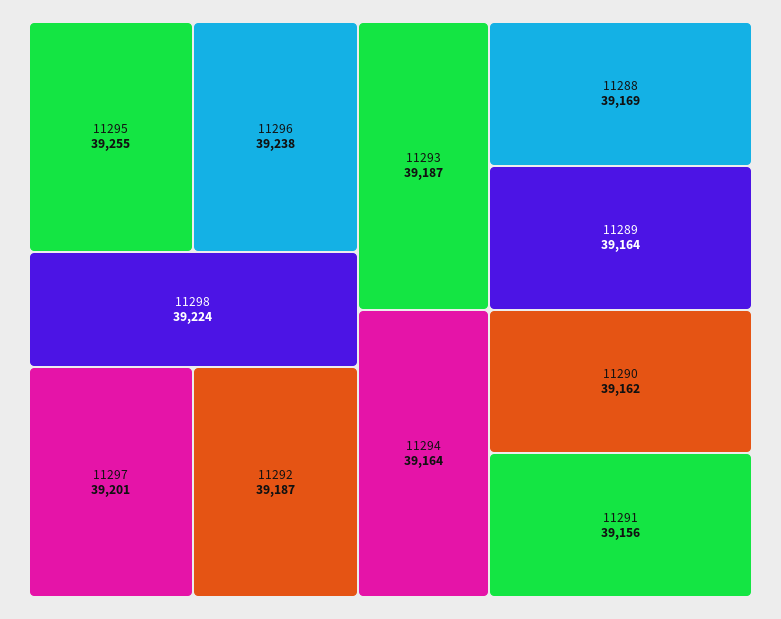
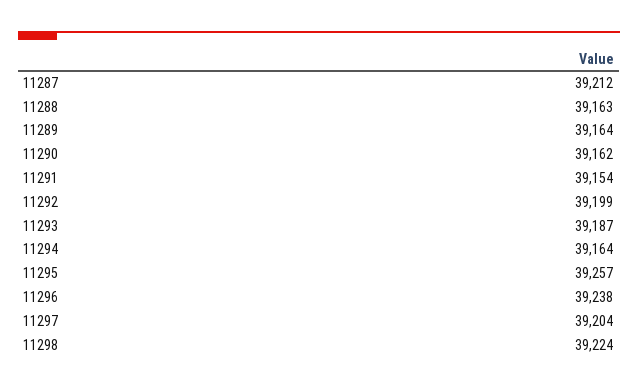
  {
-   "11295": 39255,
+   "11295": 39257,
    "11296": 39238,
    "11298": 39224,
-   "11297": 39201,
+   "11297": 39204,
-   "11292": 39187,
+   "11292": 39199,
    "11293": 39187,
-   "11288": 39169,
+   "11288": 39163,
    "11289": 39164,
    "11294": 39164,
    "11290": 39162,
-   "11291": 39156
+   "11291": 39154,
+   "11287": 39212
  }

